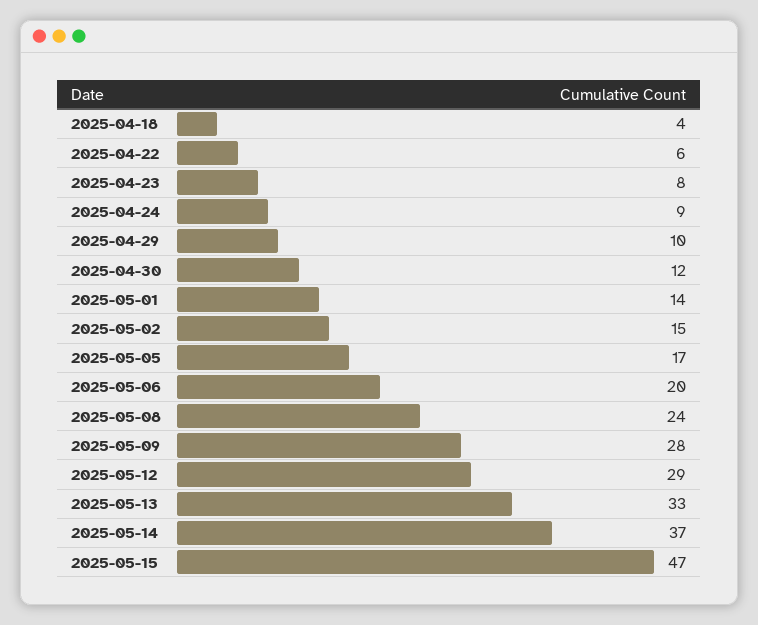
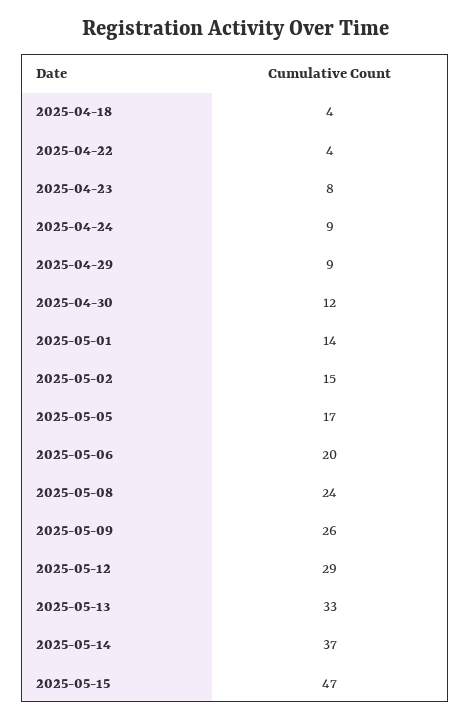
  {
    "2025-04-18": 4,
-   "2025-04-22": 6,
+   "2025-04-22": 4,
    "2025-04-23": 8,
    "2025-04-24": 9,
-   "2025-04-29": 10,
+   "2025-04-29": 9,
    "2025-04-30": 12,
    "2025-05-01": 14,
    "2025-05-02": 15,
    "2025-05-05": 17,
    "2025-05-06": 20,
    "2025-05-08": 24,
-   "2025-05-09": 28,
+   "2025-05-09": 26,
    "2025-05-12": 29,
    "2025-05-13": 33,
    "2025-05-14": 37,
    "2025-05-15": 47
  }

